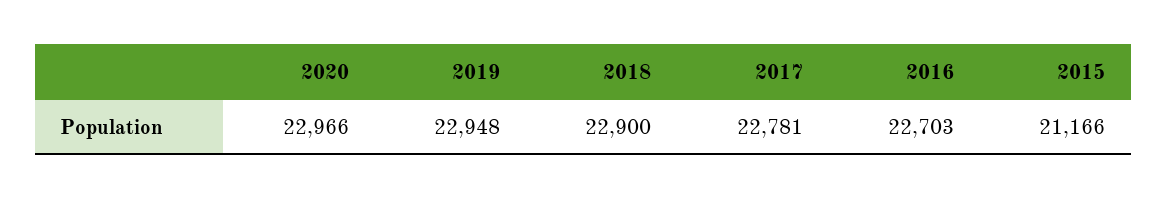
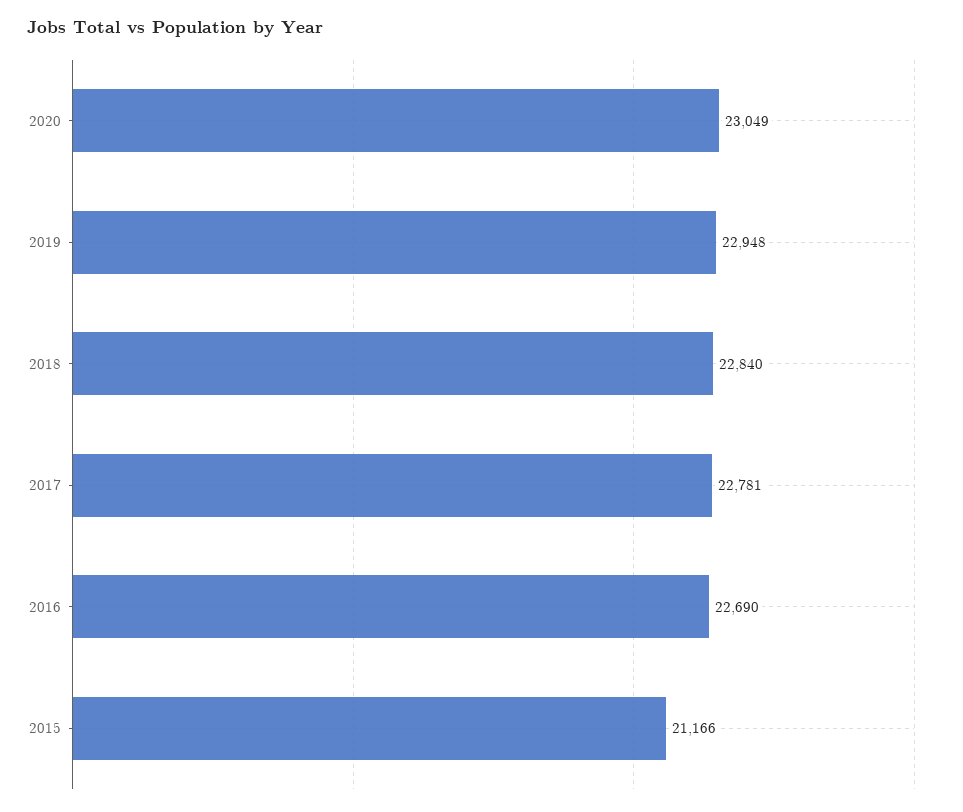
  {
-   "2020": 22966,
+   "2020": 23049,
    "2019": 22948,
-   "2018": 22900,
+   "2018": 22840,
    "2017": 22781,
-   "2016": 22703,
+   "2016": 22690,
    "2015": 21166
  }

